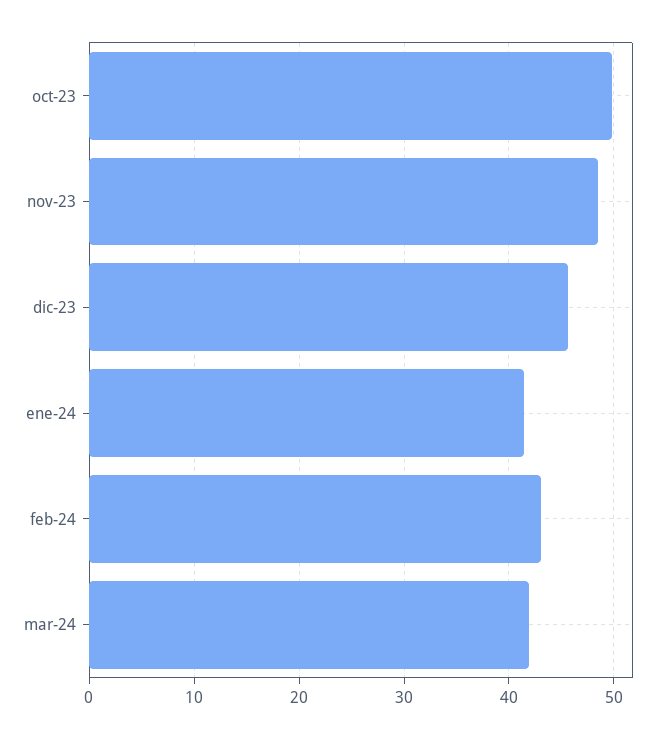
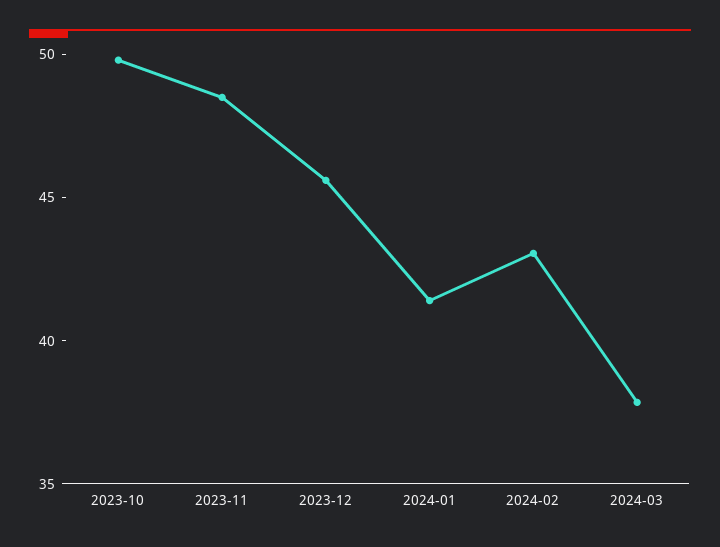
  {
    "oct-23": 50,
    "nov-23": 49,
    "dic-23": 46,
    "ene-24": 41,
    "feb-24": 43,
-   "mar-24": 42
+   "mar-24": 38
  }

